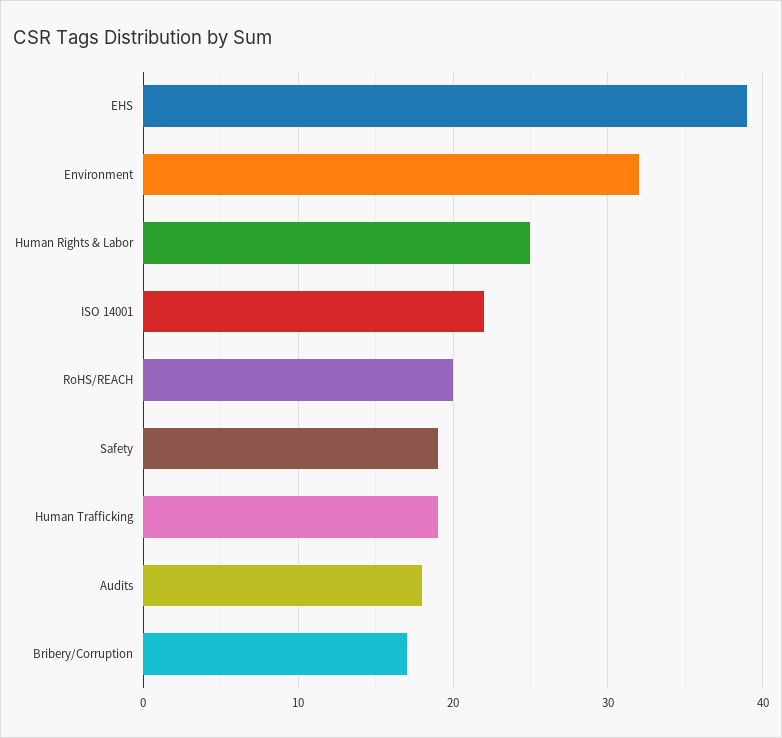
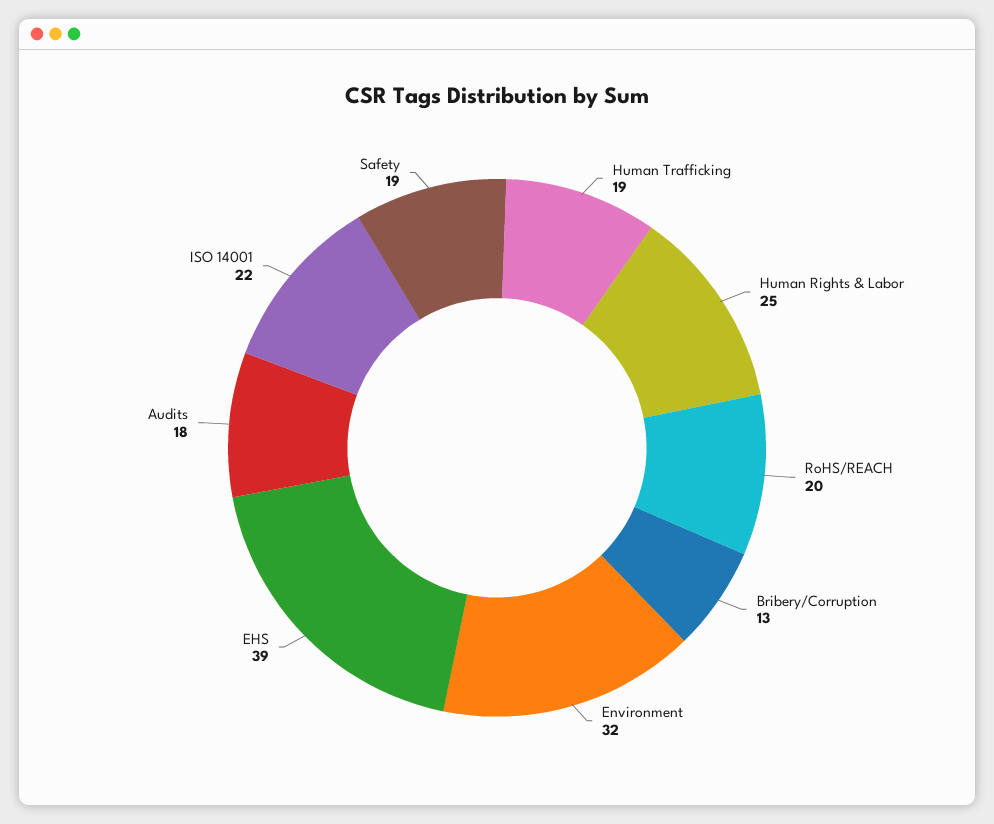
  {
    "EHS": 39,
    "Environment": 32,
    "Human Rights & Labor": 25,
    "ISO 14001": 22,
    "RoHS/REACH": 20,
    "Safety": 19,
    "Human Trafficking": 19,
    "Audits": 18,
-   "Bribery/Corruption": 17
+   "Bribery/Corruption": 13
  }

